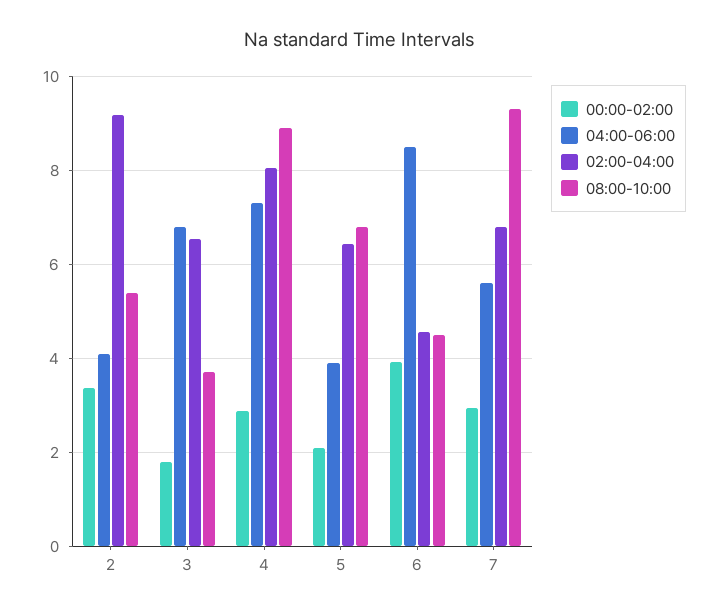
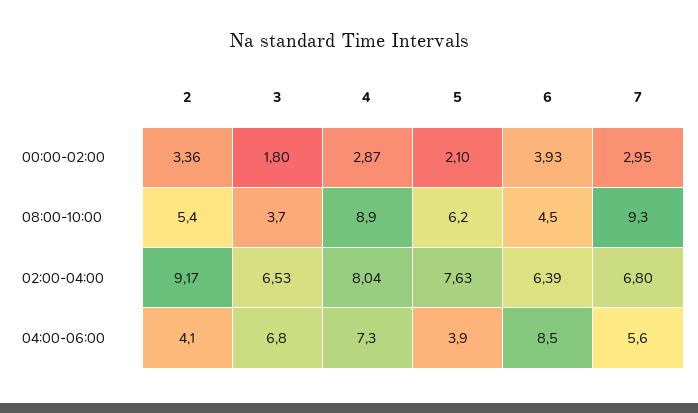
  {
    "00:00-02:00": {
      "2": 3.36,
      "3": 1.8,
      "4": 2.87,
      "5": 2.1,
      "6": 3.93,
      "7": 2.95
    },
    "04:00-06:00": {
      "2": 4.1,
      "3": 6.8,
      "4": 7.3,
      "5": 3.9,
      "6": 8.5,
      "7": 5.6
    },
    "02:00-04:00": {
      "2": 9.17,
      "3": 6.53,
      "4": 8.04,
-     "5": 6.4,
+     "5": 7.63,
-     "6": 4.6,
+     "6": 6.39,
      "7": 6.8
    },
    "08:00-10:00": {
      "2": 5.4,
      "3": 3.7,
      "4": 8.9,
-     "5": 6.8,
+     "5": 6.2,
      "6": 4.5,
      "7": 9.3
    }
  }

